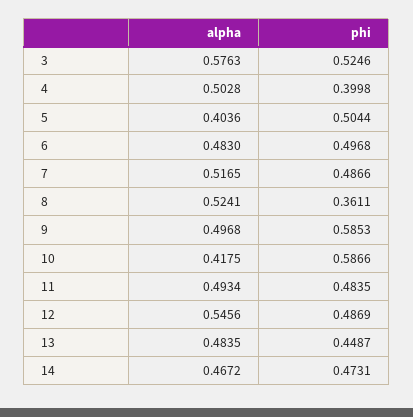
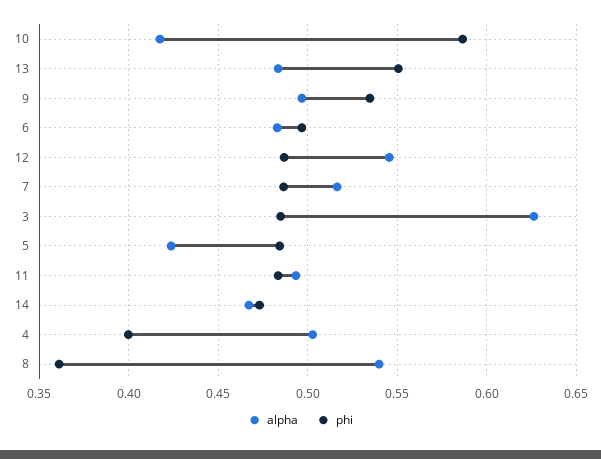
  {
    "alpha": {
-     "3": 0.5763,
+     "3": 0.625,
      "4": 0.5028,
-     "5": 0.4036,
+     "5": 0.425,
      "6": 0.483,
      "7": 0.5165,
-     "8": 0.5241,
+     "8": 0.54,
      "9": 0.4968,
      "10": 0.4175,
      "11": 0.4934,
      "12": 0.5456,
      "13": 0.4835,
      "14": 0.4672
    },
    "phi": {
-     "3": 0.5246,
+     "3": 0.485,
      "4": 0.3998,
-     "5": 0.5044,
+     "5": 0.485,
      "6": 0.4968,
      "7": 0.4866,
      "8": 0.3611,
-     "9": 0.5853,
+     "9": 0.535,
      "10": 0.5866,
      "11": 0.4835,
      "12": 0.4869,
-     "13": 0.4487,
+     "13": 0.55,
      "14": 0.4731
    }
  }

